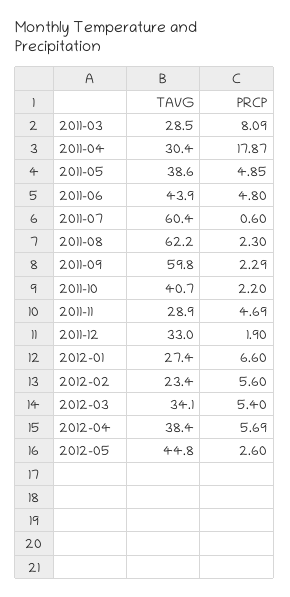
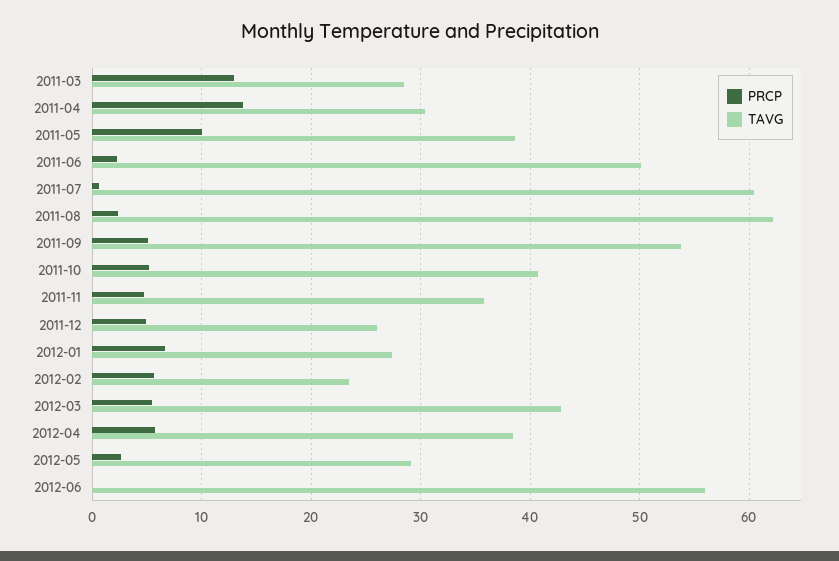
  {
    "TAVG": {
      "2011-03": 28.5,
      "2011-04": 30.4,
      "2011-05": 38.6,
-     "2011-06": 43.9,
+     "2011-06": 50,
      "2011-07": 60.4,
      "2011-08": 62.2,
-     "2011-09": 59.8,
+     "2011-09": 54,
      "2011-10": 40.7,
-     "2011-11": 28.9,
+     "2011-11": 36,
-     "2011-12": 33,
+     "2011-12": 26,
      "2012-01": 27.4,
      "2012-02": 23.4,
-     "2012-03": 34.1,
+     "2012-03": 43,
      "2012-04": 38.4,
-     "2012-05": 44.8
+     "2012-05": 29,
+     "2012-06": 56
    },
    "PRCP": {
-     "2011-03": 8.09,
+     "2011-03": 13,
-     "2011-04": 17.87,
+     "2011-04": 14,
-     "2011-05": 4.85,
+     "2011-05": 10,
-     "2011-06": 4.8,
+     "2011-06": 2,
      "2011-07": 0.6,
      "2011-08": 2.3,
-     "2011-09": 2.29,
+     "2011-09": 5,
-     "2011-10": 2.2,
+     "2011-10": 5,
      "2011-11": 4.69,
-     "2011-12": 1.9,
+     "2011-12": 5,
      "2012-01": 6.6,
      "2012-02": 5.6,
      "2012-03": 5.4,
      "2012-04": 5.69,
-     "2012-05": 2.6
+     "2012-05": 2.6,
+     "2012-06": 0
    }
  }

